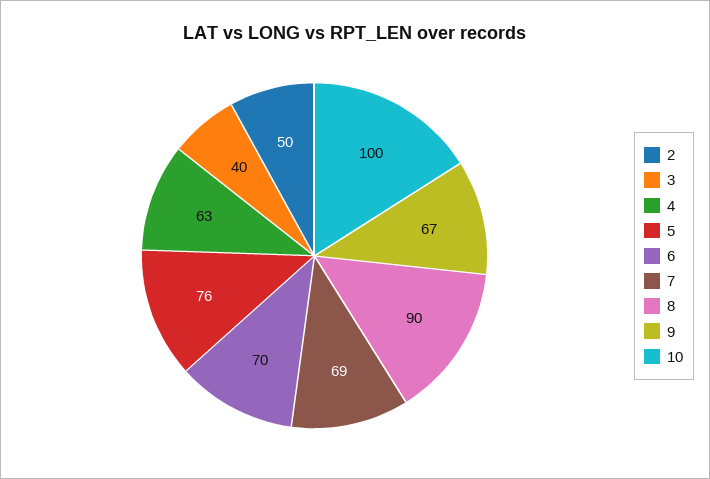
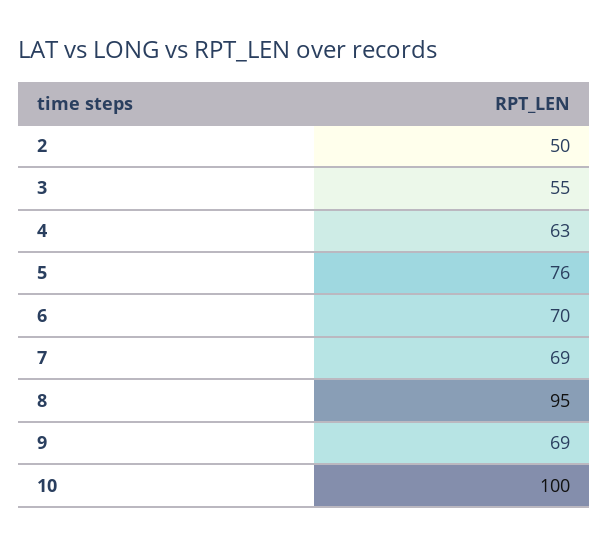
  {
    "2": 50,
-   "3": 40,
+   "3": 55,
    "4": 63,
    "5": 76,
    "6": 70,
    "7": 69,
-   "8": 90,
+   "8": 95,
-   "9": 67,
+   "9": 69,
    "10": 100
  }

